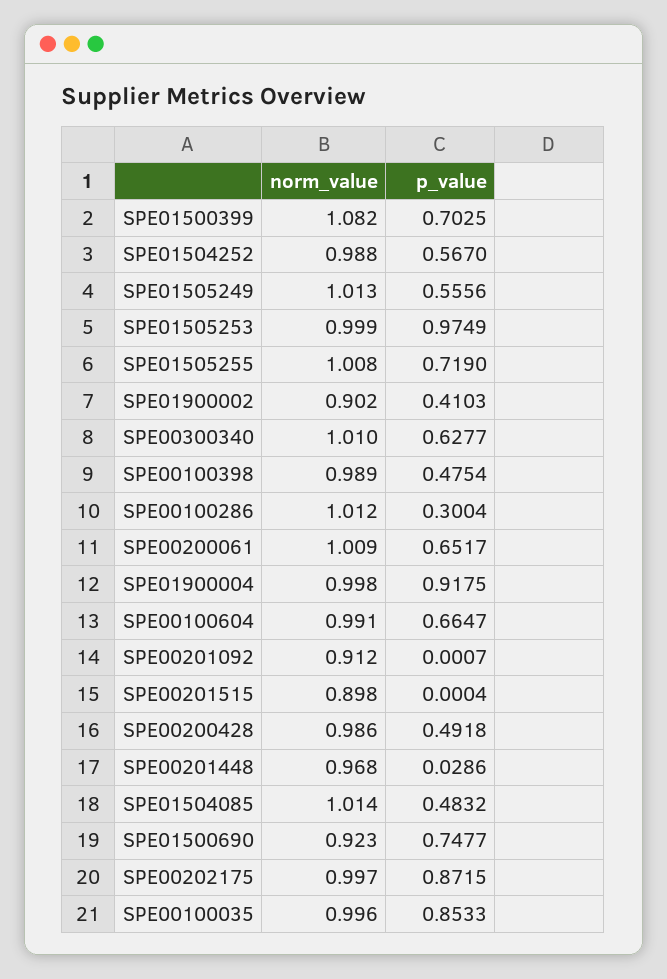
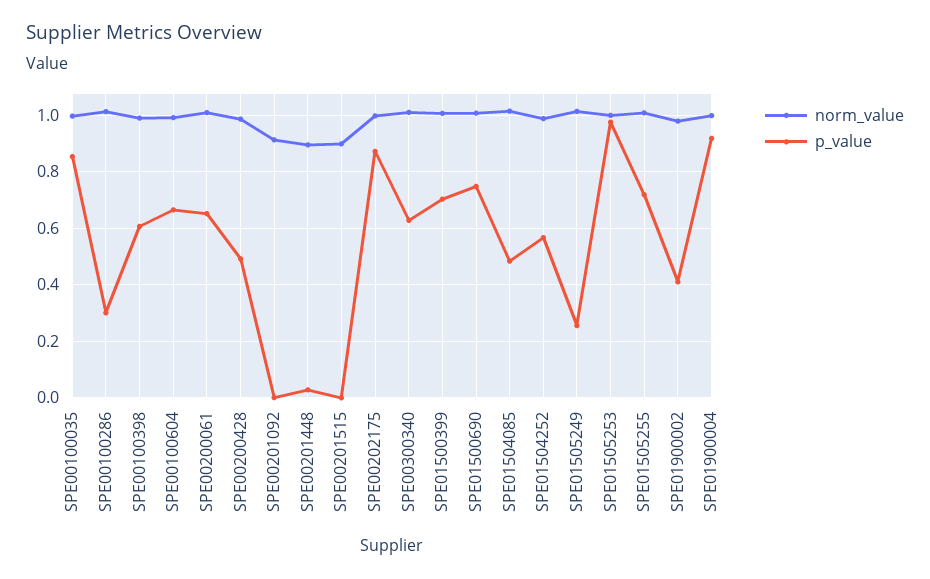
  {
    "norm_value": {
-     "SPE01500399": 1.082,
+     "SPE01500399": 1,
      "SPE01504252": 0.988,
      "SPE01505249": 1.013,
      "SPE01505253": 0.999,
      "SPE01505255": 1.008,
-     "SPE01900002": 0.902,
+     "SPE01900002": 0.975,
      "SPE00300340": 1.01,
      "SPE00100398": 0.989,
      "SPE00100286": 1.012,
      "SPE00200061": 1.009,
      "SPE01900004": 0.998,
      "SPE00100604": 0.991,
      "SPE00201092": 0.912,
      "SPE00201515": 0.898,
      "SPE00200428": 0.986,
-     "SPE00201448": 0.968,
+     "SPE00201448": 0.9,
      "SPE01504085": 1.014,
-     "SPE01500690": 0.923,
+     "SPE01500690": 1,
      "SPE00202175": 0.997,
      "SPE00100035": 0.996
    },
    "p_value": {
      "SPE01500399": 0.7025,
      "SPE01504252": 0.567,
-     "SPE01505249": 0.5556,
+     "SPE01505249": 0.25,
      "SPE01505253": 0.9749,
      "SPE01505255": 0.719,
      "SPE01900002": 0.4103,
      "SPE00300340": 0.6277,
-     "SPE00100398": 0.4754,
+     "SPE00100398": 0.6,
      "SPE00100286": 0.3004,
      "SPE00200061": 0.6517,
      "SPE01900004": 0.9175,
      "SPE00100604": 0.6647,
      "SPE00201092": 0.0007,
      "SPE00201515": 0.0004,
      "SPE00200428": 0.4918,
      "SPE00201448": 0.0286,
      "SPE01504085": 0.4832,
      "SPE01500690": 0.7477,
      "SPE00202175": 0.8715,
      "SPE00100035": 0.8533
    }
  }

